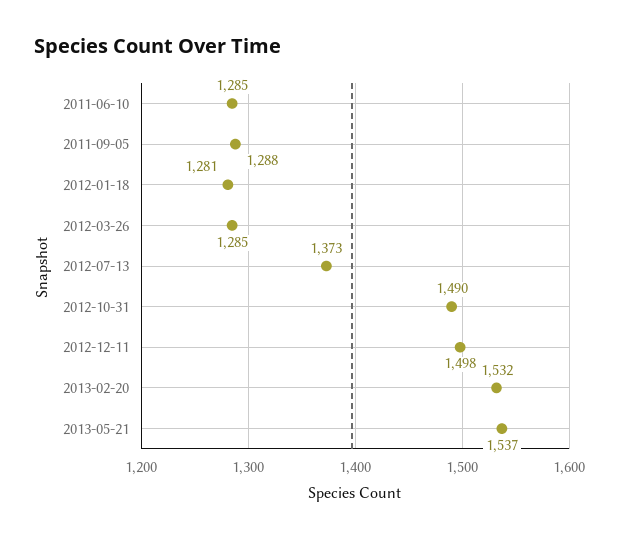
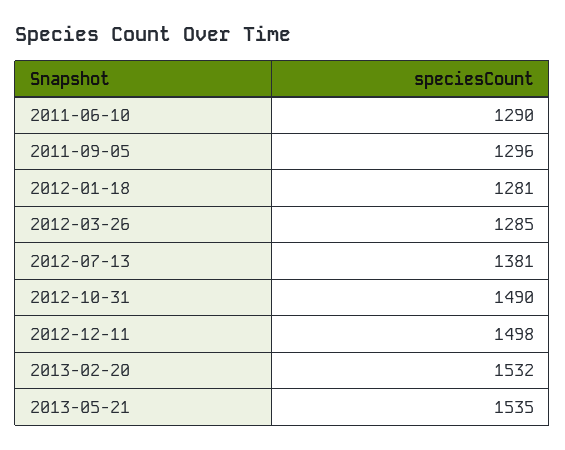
  {
-   "2011-06-10": 1285,
+   "2011-06-10": 1290,
-   "2011-09-05": 1288,
+   "2011-09-05": 1296,
    "2012-01-18": 1281,
    "2012-03-26": 1285,
-   "2012-07-13": 1373,
+   "2012-07-13": 1381,
    "2012-10-31": 1490,
    "2012-12-11": 1498,
    "2013-02-20": 1532,
-   "2013-05-21": 1537
+   "2013-05-21": 1535
  }

